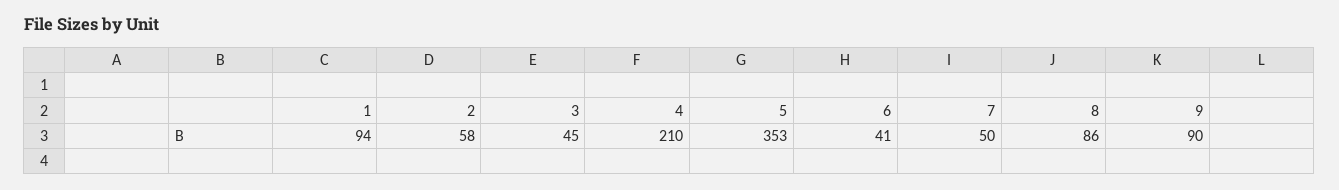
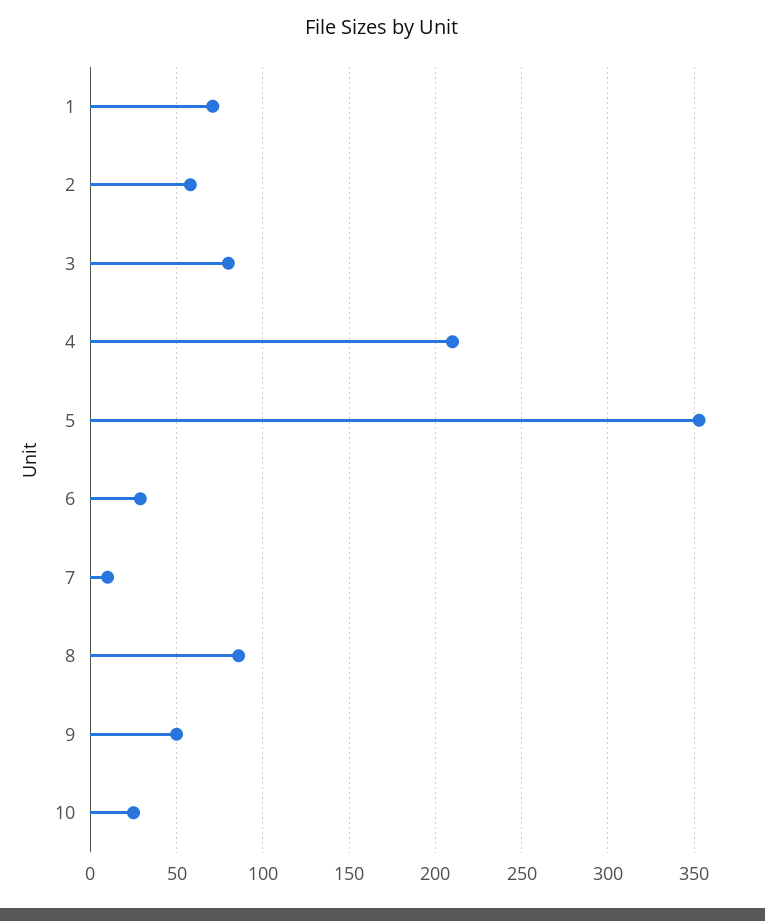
  {
-   "1": 94,
+   "1": 70,
    "2": 58,
-   "3": 45,
+   "3": 80,
    "4": 210,
    "5": 353,
-   "6": 41,
+   "6": 30,
-   "7": 50,
+   "7": 10,
    "8": 86,
-   "9": 90
+   "9": 50,
+   "10": 25
  }

